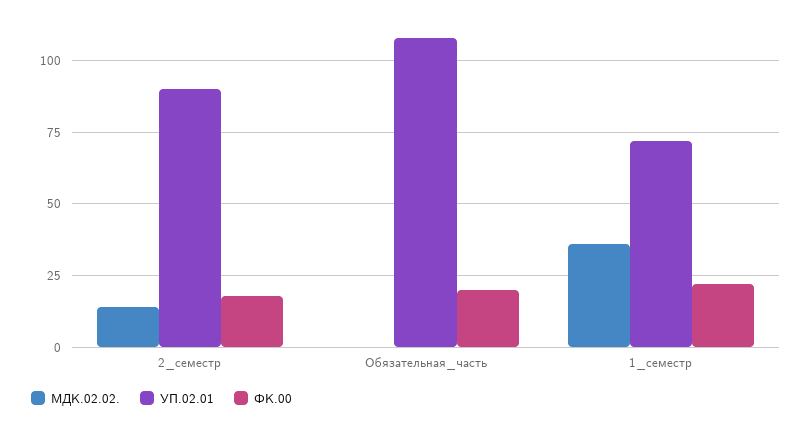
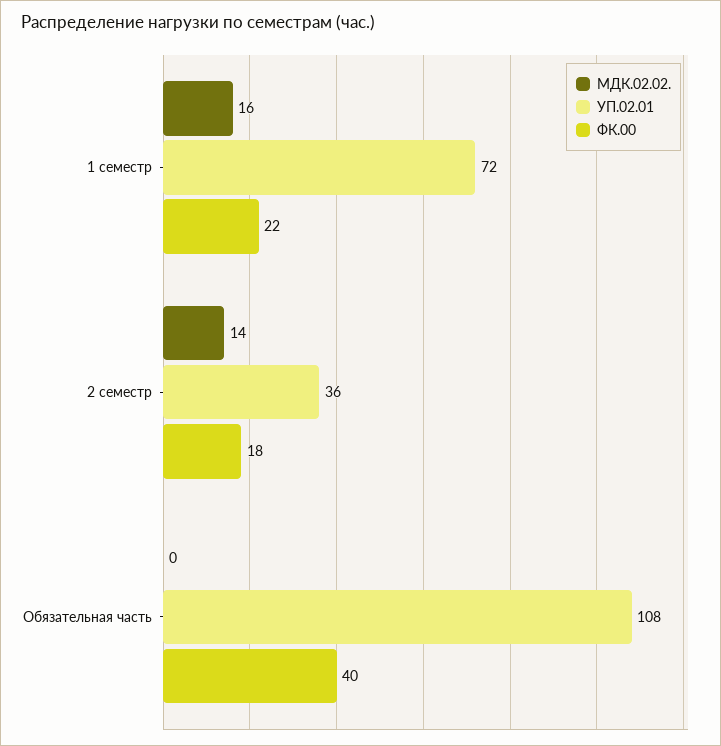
  {
    "МДК.02.02.": {
      "2_семестр": 14,
      "Обязательная_часть": 0,
-     "1_семестр": 35
+     "1_семестр": 16
    },
    "УП.02.01": {
-     "2_семестр": 90,
+     "2_семестр": 36,
      "Обязательная_часть": 108,
      "1_семестр": 72
    },
    "ФК.00": {
      "2_семестр": 18,
-     "Обязательная_часть": 20,
+     "Обязательная_часть": 40,
      "1_семестр": 22
    }
  }

